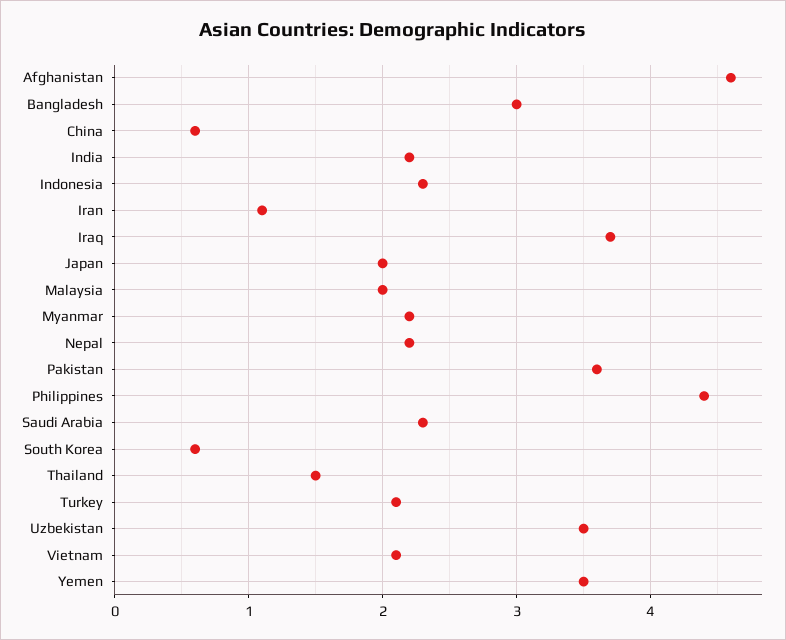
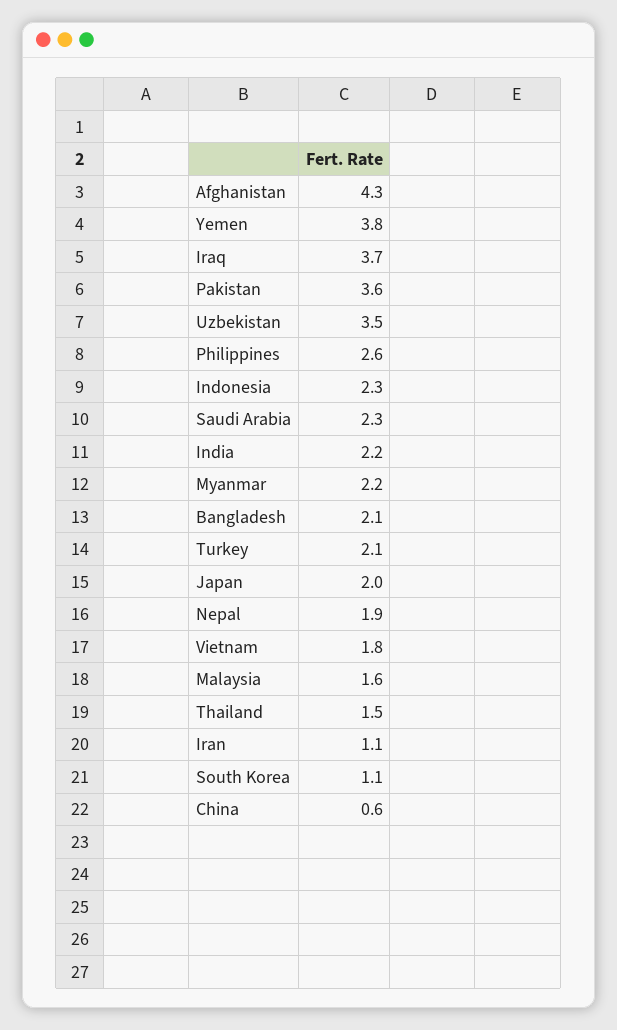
  {
-   "Afghanistan": 4.6,
+   "Afghanistan": 4.3,
-   "Bangladesh": 3,
+   "Bangladesh": 2.1,
    "China": 0.6,
    "India": 2.2,
    "Indonesia": 2.3,
    "Iran": 1.1,
    "Iraq": 3.7,
    "Japan": 2,
-   "Malaysia": 2,
+   "Malaysia": 1.6,
    "Myanmar": 2.2,
-   "Nepal": 2.2,
+   "Nepal": 1.9,
    "Pakistan": 3.6,
-   "Philippines": 4.4,
+   "Philippines": 2.6,
    "Saudi Arabia": 2.3,
-   "South Korea": 0.6,
+   "South Korea": 1.1,
    "Thailand": 1.5,
    "Turkey": 2.1,
    "Uzbekistan": 3.5,
-   "Vietnam": 2.1,
+   "Vietnam": 1.8,
-   "Yemen": 3.5
+   "Yemen": 3.8
  }

